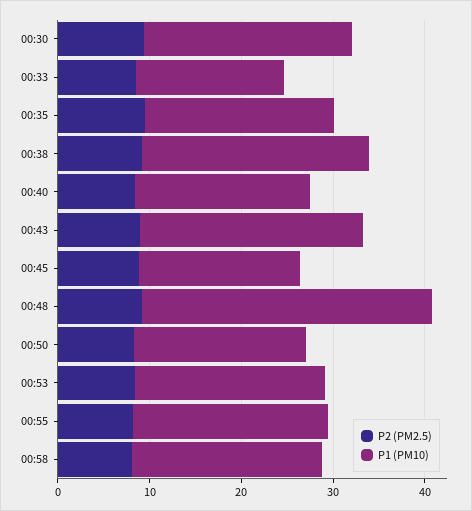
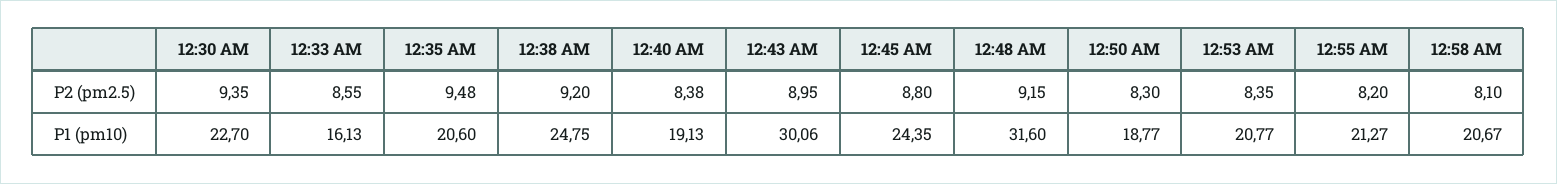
  {
    "P2 (PM2.5)": {
      "00:30": 9.35,
      "00:33": 8.55,
      "00:35": 9.48,
      "00:38": 9.2,
      "00:40": 8.38,
      "00:43": 8.95,
      "00:45": 8.8,
      "00:48": 9.15,
      "00:50": 8.3,
      "00:53": 8.35,
      "00:55": 8.2,
      "00:58": 8.1
    },
    "P1 (PM10)": {
      "00:30": 22.7,
      "00:33": 16.13,
      "00:35": 20.6,
      "00:38": 24.75,
      "00:40": 19.13,
-     "00:43": 24,
+     "00:43": 30.06,
-     "00:45": 18,
+     "00:45": 24.35,
      "00:48": 31.6,
      "00:50": 18.77,
      "00:53": 20.77,
      "00:55": 21.27,
      "00:58": 20.67
    }
  }

